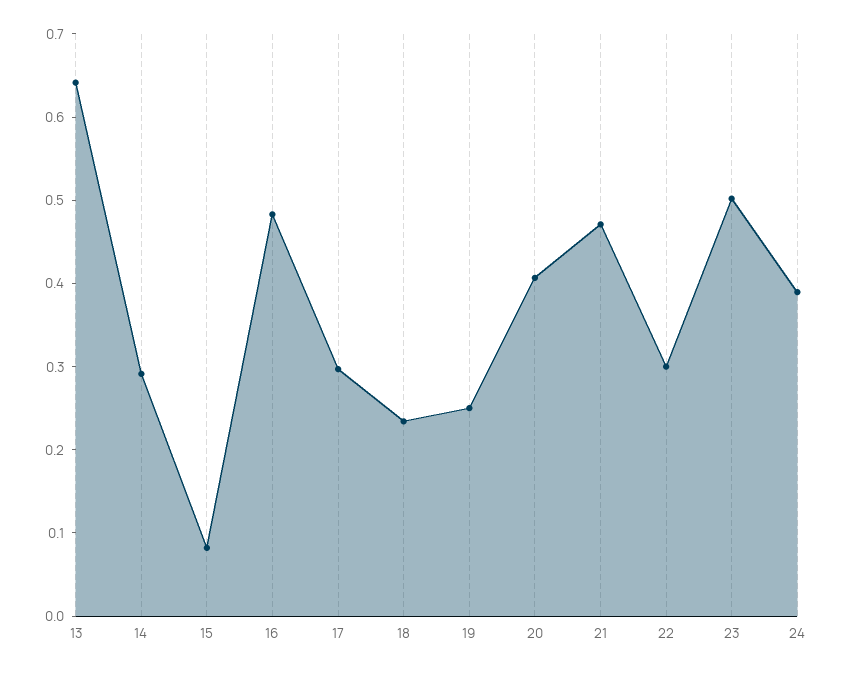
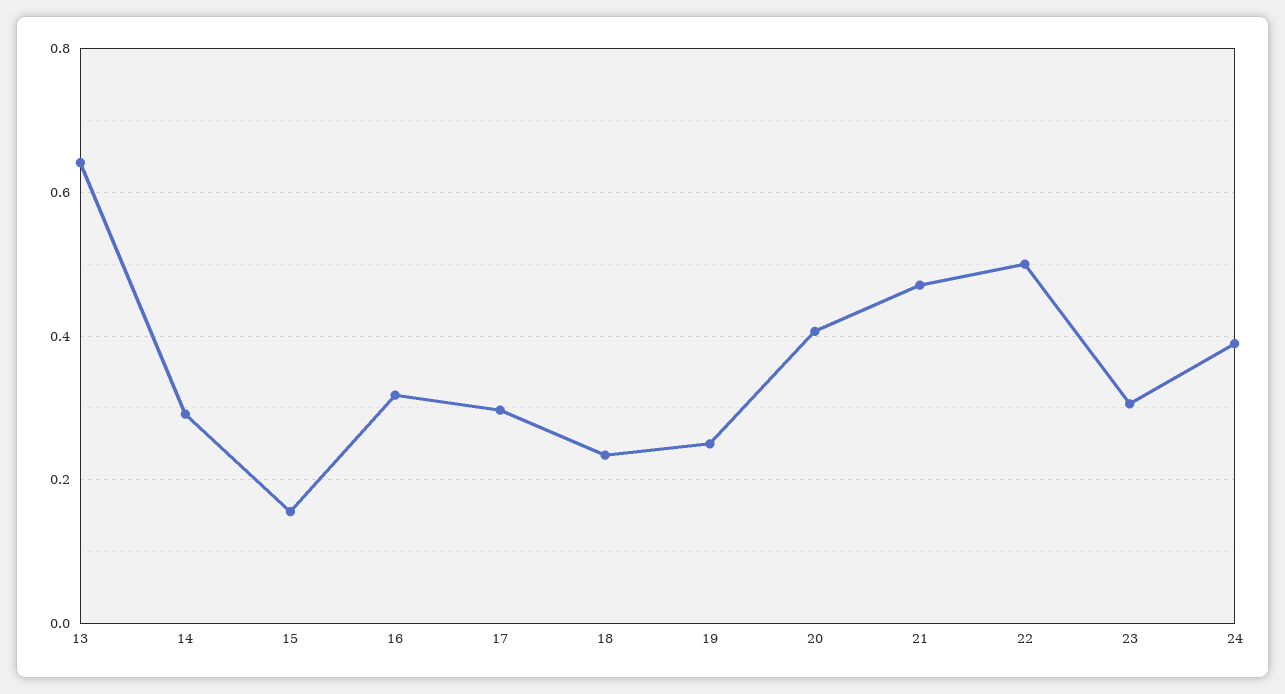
  {
    "13": 0.64,
    "14": 0.3,
-   "15": 0.08,
+   "15": 0.16,
-   "16": 0.48,
+   "16": 0.32,
    "17": 0.3,
    "18": 0.24,
    "19": 0.26,
    "20": 0.4,
    "21": 0.48,
-   "22": 0.3,
+   "22": 0.5,
-   "23": 0.5,
+   "23": 0.3,
    "24": 0.38
  }

